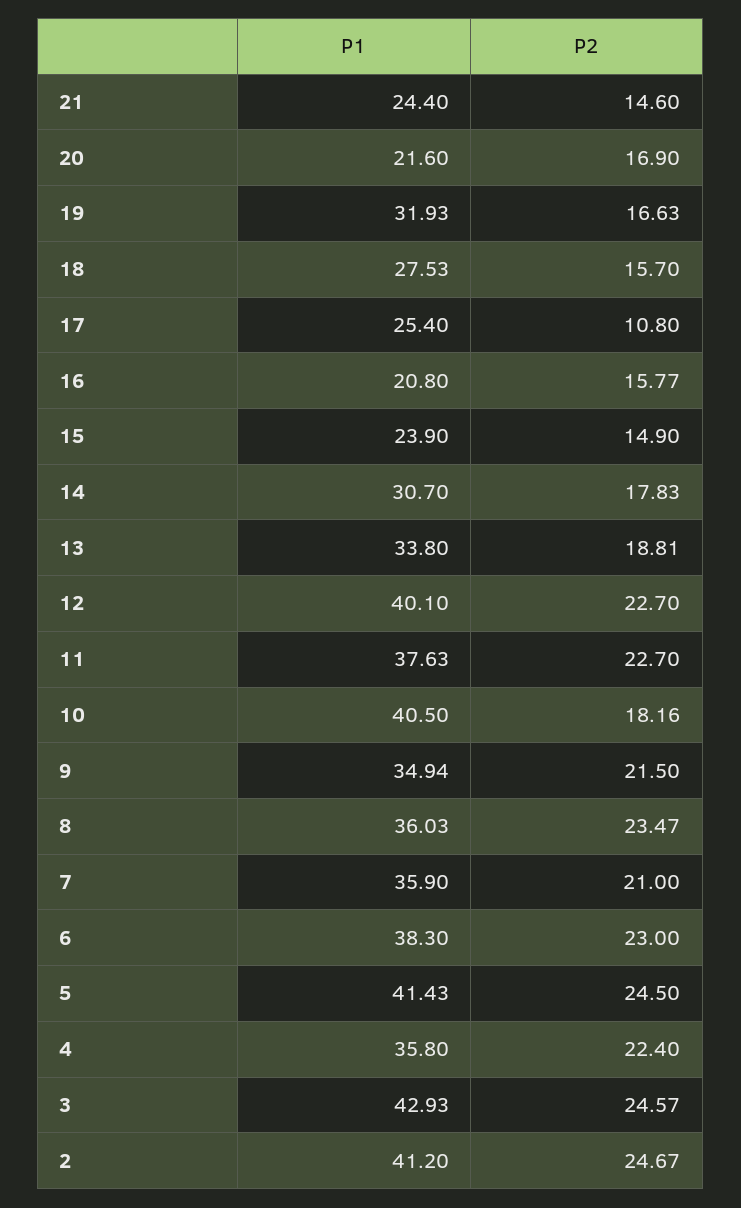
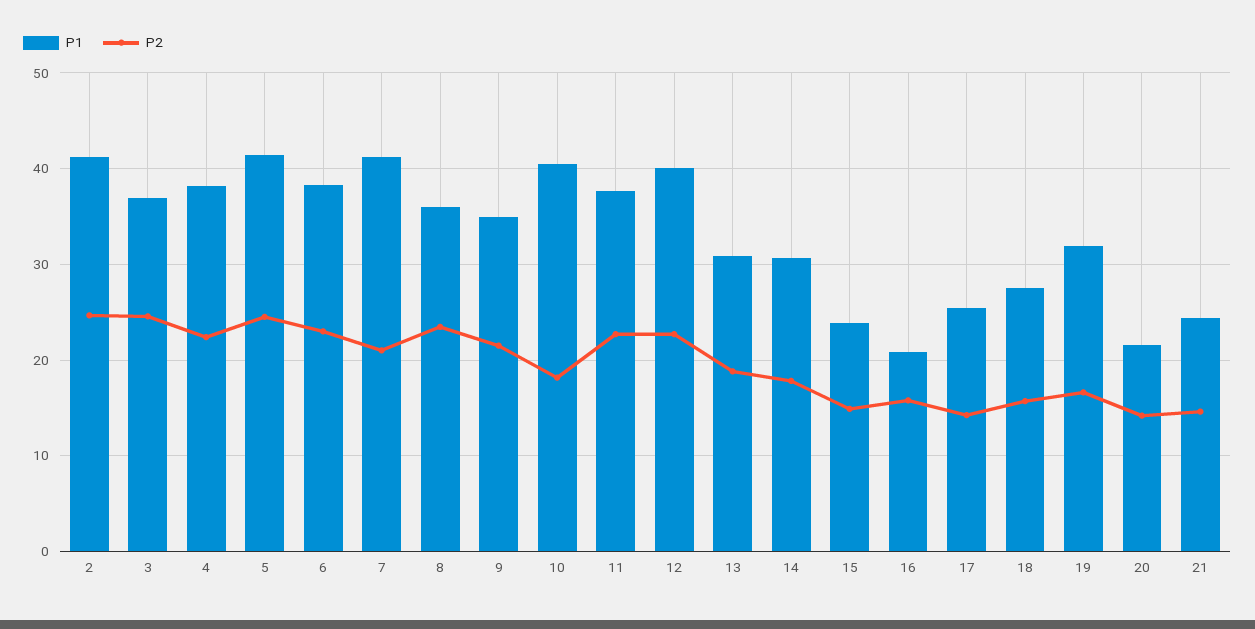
  {
    "P1": {
      "21": 24.4,
      "20": 21.6,
      "19": 31.93,
      "18": 27.53,
      "17": 25.4,
      "16": 20.8,
      "15": 23.9,
      "14": 30.7,
-     "13": 33.8,
+     "13": 31,
      "12": 40.1,
      "11": 37.63,
      "10": 40.5,
      "9": 34.94,
      "8": 36.03,
-     "7": 35.9,
+     "7": 41,
      "6": 38.3,
      "5": 41.43,
-     "4": 35.8,
+     "4": 38,
-     "3": 42.93,
+     "3": 37,
      "2": 41.2
    },
    "P2": {
      "21": 14.6,
-     "20": 16.9,
+     "20": 14,
      "19": 16.63,
      "18": 15.7,
-     "17": 10.8,
+     "17": 14,
      "16": 15.77,
      "15": 14.9,
      "14": 17.83,
      "13": 18.81,
      "12": 22.7,
      "11": 22.7,
      "10": 18.16,
      "9": 21.5,
      "8": 23.47,
      "7": 21,
      "6": 23,
      "5": 24.5,
      "4": 22.4,
      "3": 24.57,
      "2": 24.67
    }
  }

